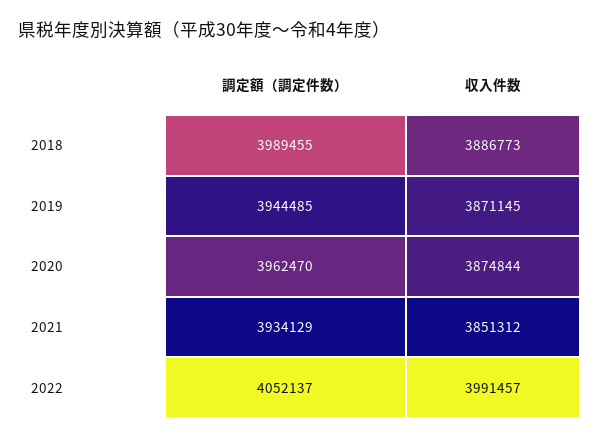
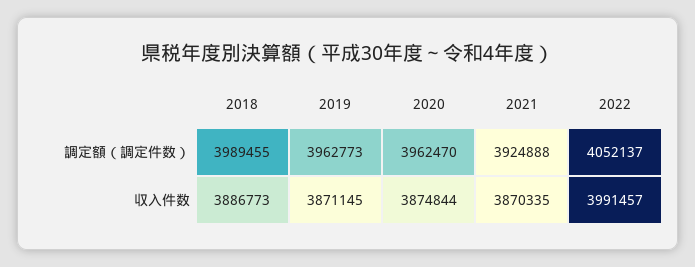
  {
    "調定額（調定件数）": {
      "2018": 3989455,
-     "2019": 3944485,
+     "2019": 3962773,
      "2020": 3962470,
-     "2021": 3934129,
+     "2021": 3924888,
      "2022": 4052137
    },
    "収入件数": {
      "2018": 3886773,
      "2019": 3871145,
      "2020": 3874844,
-     "2021": 3851312,
+     "2021": 3870335,
      "2022": 3991457
    }
  }

